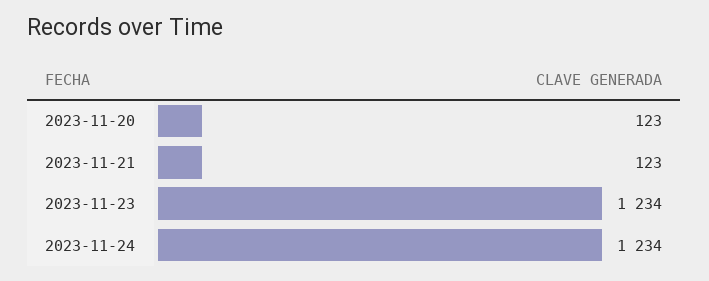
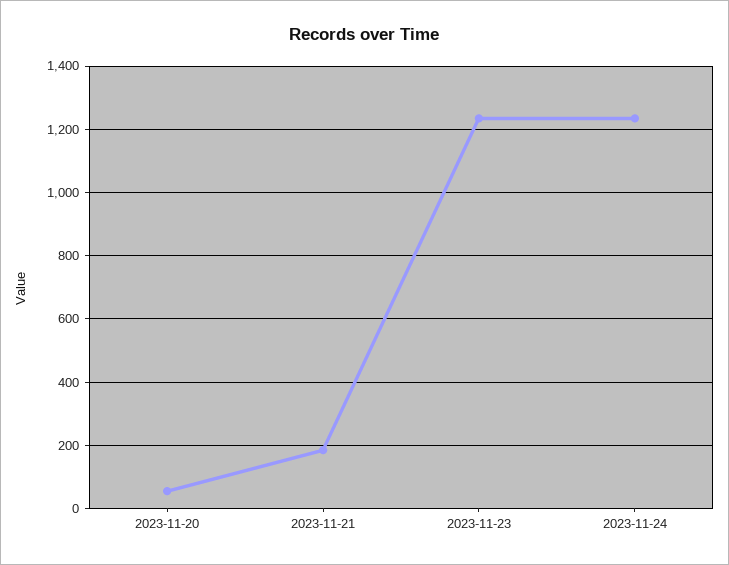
  {
-   "2023-11-20": 123,
+   "2023-11-20": 60,
-   "2023-11-21": 123,
+   "2023-11-21": 180,
    "2023-11-23": 1234,
    "2023-11-24": 1234
  }

